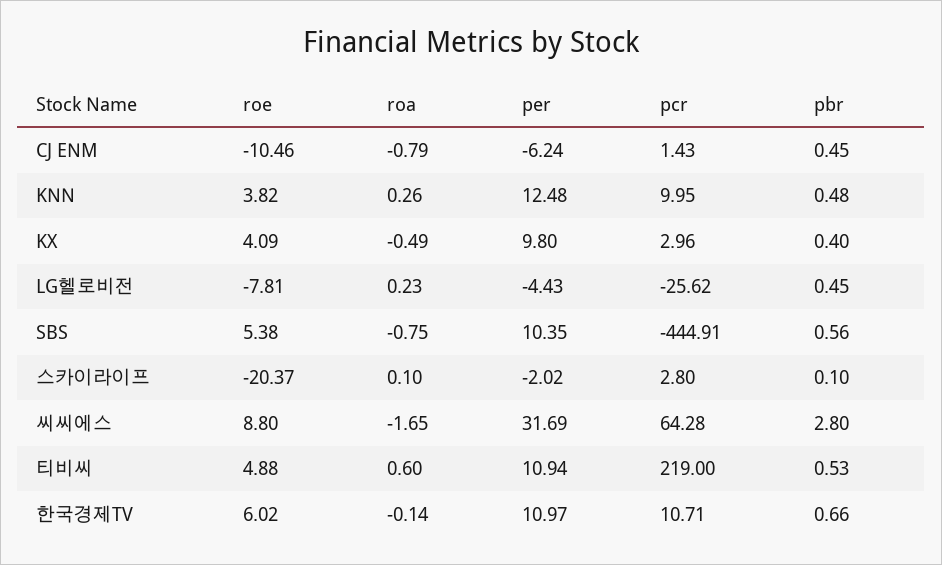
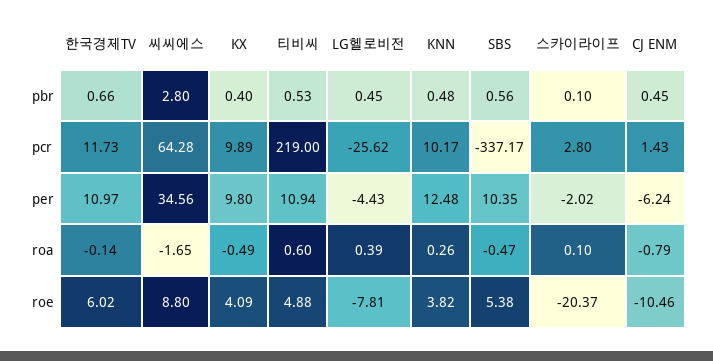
  {
    "roe": {
      "CJ ENM": -10.46,
      "KNN": 3.82,
      "KX": 4.09,
      "LG헬로비전": -7.81,
      "SBS": 5.38,
      "스카이라이프": -20.37,
      "씨씨에스": 8.8,
      "티비씨": 4.88,
      "한국경제TV": 6.02
    },
    "roa": {
      "CJ ENM": -0.79,
      "KNN": 0.26,
      "KX": -0.49,
-     "LG헬로비전": 0.23,
+     "LG헬로비전": 0.39,
-     "SBS": -0.75,
+     "SBS": -0.47,
      "스카이라이프": 0.1,
      "씨씨에스": -1.65,
      "티비씨": 0.6,
      "한국경제TV": -0.14
    },
    "per": {
      "CJ ENM": -6.24,
      "KNN": 12.48,
      "KX": 9.8,
      "LG헬로비전": -4.43,
      "SBS": 10.35,
      "스카이라이프": -2.02,
-     "씨씨에스": 31.69,
+     "씨씨에스": 34.56,
      "티비씨": 10.94,
      "한국경제TV": 10.97
    },
    "pcr": {
      "CJ ENM": 1.43,
-     "KNN": 9.95,
+     "KNN": 10.17,
-     "KX": 2.96,
+     "KX": 9.89,
      "LG헬로비전": -25.62,
-     "SBS": -444.91,
+     "SBS": -337.17,
      "스카이라이프": 2.8,
      "씨씨에스": 64.28,
      "티비씨": 219,
-     "한국경제TV": 10.71
+     "한국경제TV": 11.73
    },
    "pbr": {
      "CJ ENM": 0.45,
      "KNN": 0.48,
      "KX": 0.4,
      "LG헬로비전": 0.45,
      "SBS": 0.56,
      "스카이라이프": 0.1,
      "씨씨에스": 2.8,
      "티비씨": 0.53,
      "한국경제TV": 0.66
    }
  }

